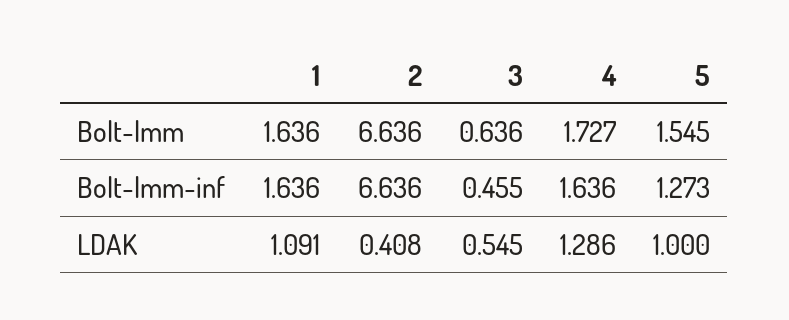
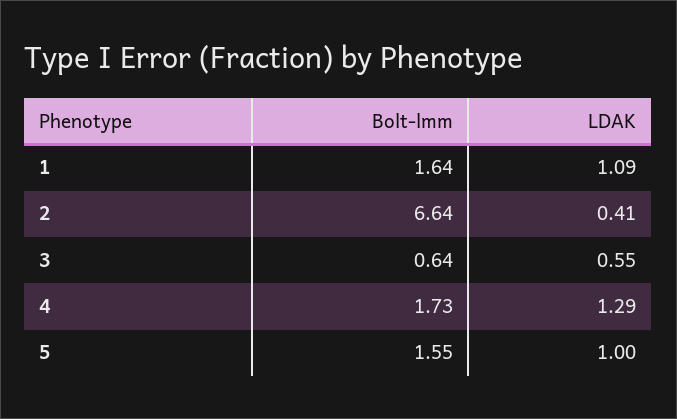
  {
    "1": {
      "Bolt-lmm": 1.636,
-     "Bolt-lmm-inf": 1.636,
      "LDAK": 1.091
    },
    "2": {
      "Bolt-lmm": 6.636,
-     "Bolt-lmm-inf": 6.636,
      "LDAK": 0.408
    },
    "3": {
      "Bolt-lmm": 0.636,
-     "Bolt-lmm-inf": 0.455,
      "LDAK": 0.545
    },
    "4": {
      "Bolt-lmm": 1.727,
-     "Bolt-lmm-inf": 1.636,
      "LDAK": 1.286
    },
    "5": {
      "Bolt-lmm": 1.545,
-     "Bolt-lmm-inf": 1.273,
      "LDAK": 1
    }
  }

